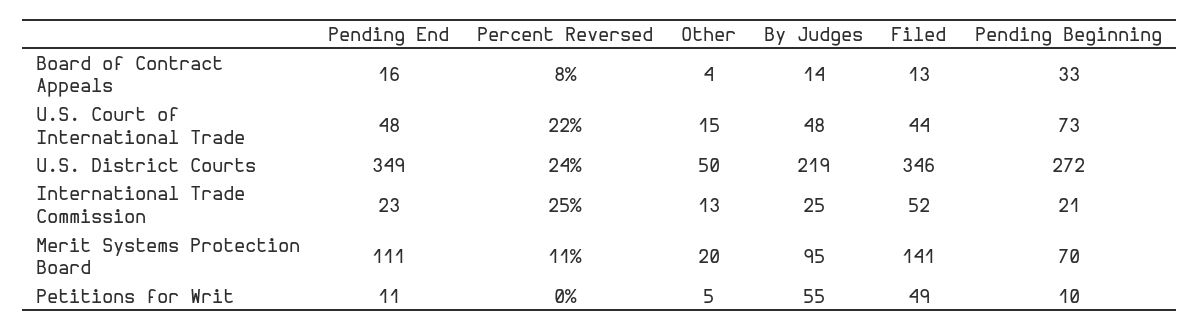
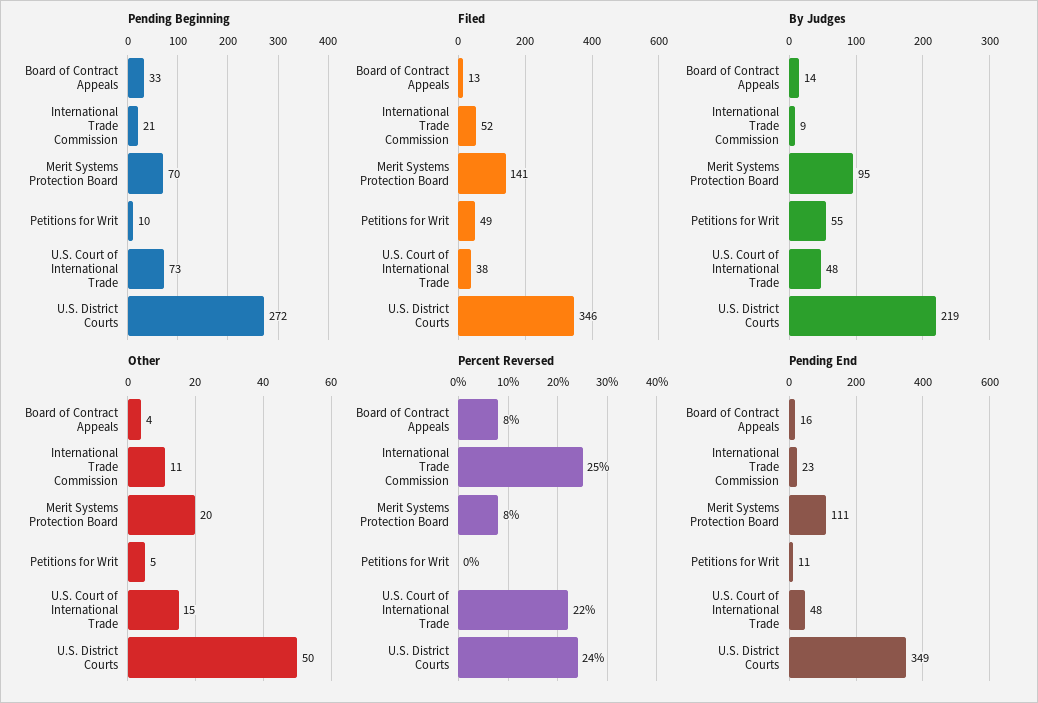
  {
    "Pending End": {
      "Board of Contract Appeals": 16,
      "U.S. Court of International Trade": 48,
      "U.S. District Courts": 349,
      "International Trade Commission": 23,
      "Merit Systems Protection Board": 111,
      "Petitions for Writ": 11
    },
    "Percent Reversed": {
      "Board of Contract Appeals": 8,
      "U.S. Court of International Trade": 22,
      "U.S. District Courts": 24,
      "International Trade Commission": 25,
-     "Merit Systems Protection Board": 11,
+     "Merit Systems Protection Board": 8,
      "Petitions for Writ": 0
    },
    "Other": {
      "Board of Contract Appeals": 4,
      "U.S. Court of International Trade": 15,
      "U.S. District Courts": 50,
-     "International Trade Commission": 13,
+     "International Trade Commission": 11,
      "Merit Systems Protection Board": 20,
      "Petitions for Writ": 5
    },
    "By Judges": {
      "Board of Contract Appeals": 14,
      "U.S. Court of International Trade": 48,
      "U.S. District Courts": 219,
-     "International Trade Commission": 25,
+     "International Trade Commission": 9,
      "Merit Systems Protection Board": 95,
      "Petitions for Writ": 55
    },
    "Filed": {
      "Board of Contract Appeals": 13,
-     "U.S. Court of International Trade": 44,
+     "U.S. Court of International Trade": 38,
      "U.S. District Courts": 346,
      "International Trade Commission": 52,
      "Merit Systems Protection Board": 141,
      "Petitions for Writ": 49
    },
    "Pending Beginning": {
      "Board of Contract Appeals": 33,
      "U.S. Court of International Trade": 73,
      "U.S. District Courts": 272,
      "International Trade Commission": 21,
      "Merit Systems Protection Board": 70,
      "Petitions for Writ": 10
    }
  }

